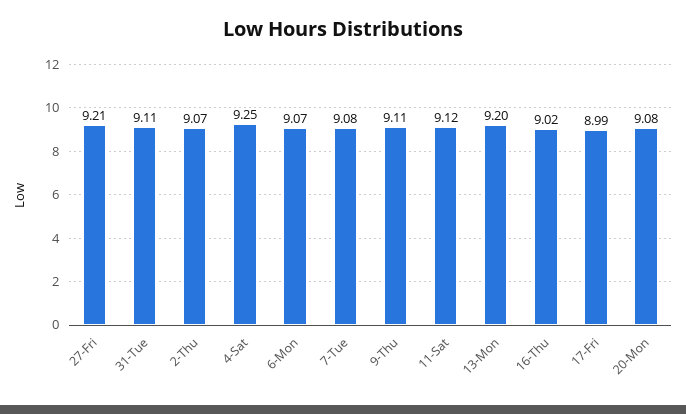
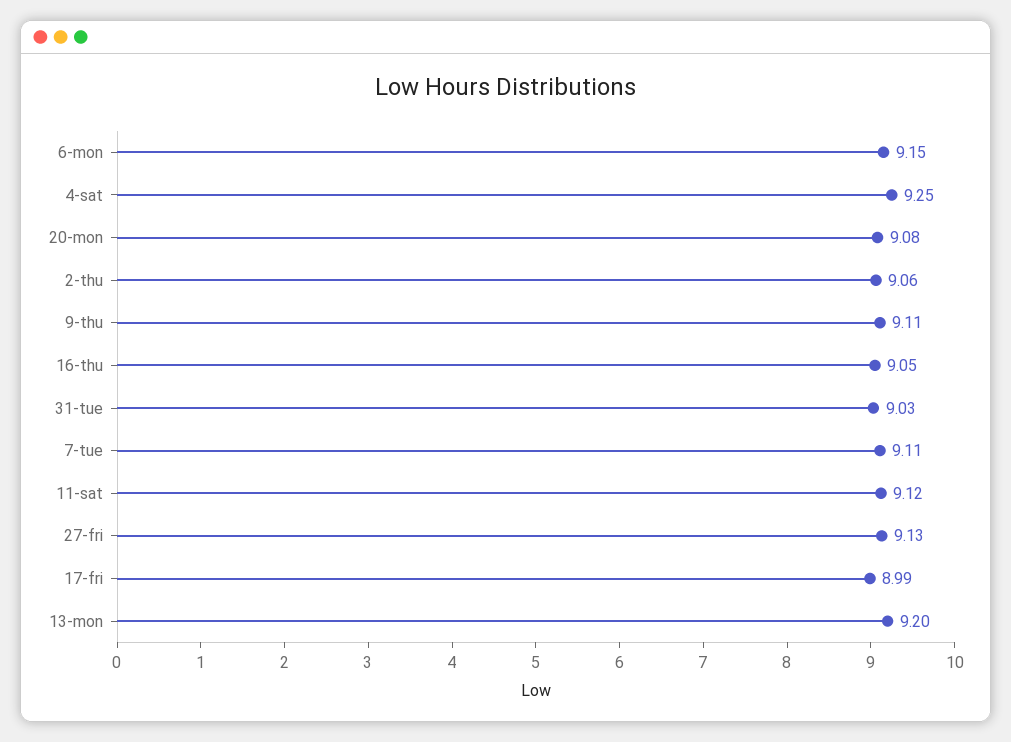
  {
-   "27-Fri": 9.21,
+   "27-Fri": 9.13,
-   "31-Tue": 9.11,
+   "31-Tue": 9.03,
-   "2-Thu": 9.07,
+   "2-Thu": 9.06,
    "4-Sat": 9.25,
-   "6-Mon": 9.07,
+   "6-Mon": 9.15,
-   "7-Tue": 9.08,
+   "7-Tue": 9.11,
    "9-Thu": 9.11,
    "11-Sat": 9.12,
    "13-Mon": 9.2,
-   "16-Thu": 9.02,
+   "16-Thu": 9.05,
    "17-Fri": 8.99,
    "20-Mon": 9.08
  }

